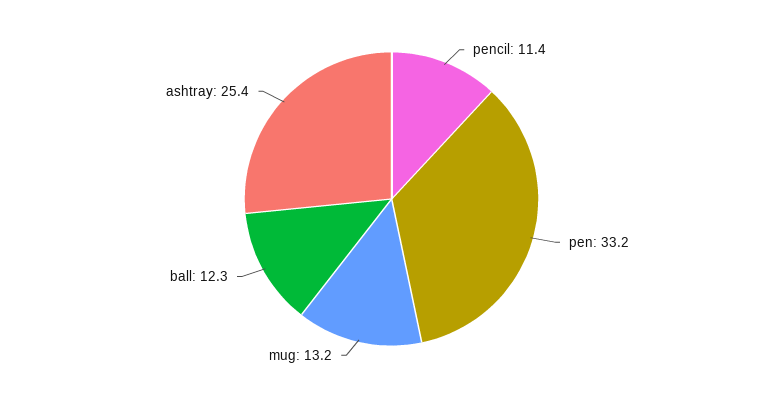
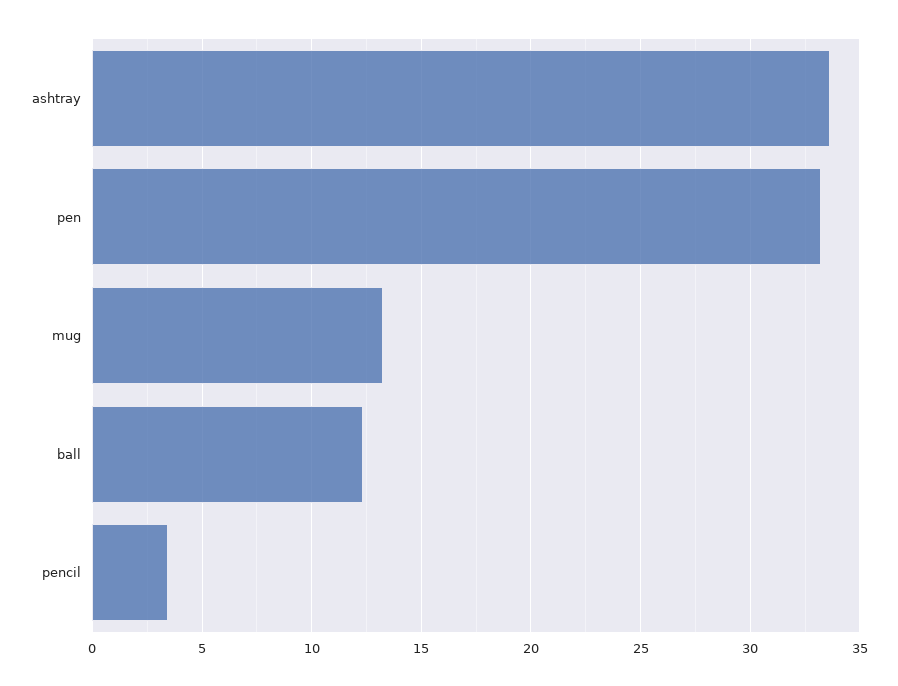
  {
-   "pencil": 11.4,
+   "pencil": 3.5,
    "pen": 33.2,
    "mug": 13.2,
    "ball": 12.3,
-   "ashtray": 25.4
+   "ashtray": 33.5
  }

